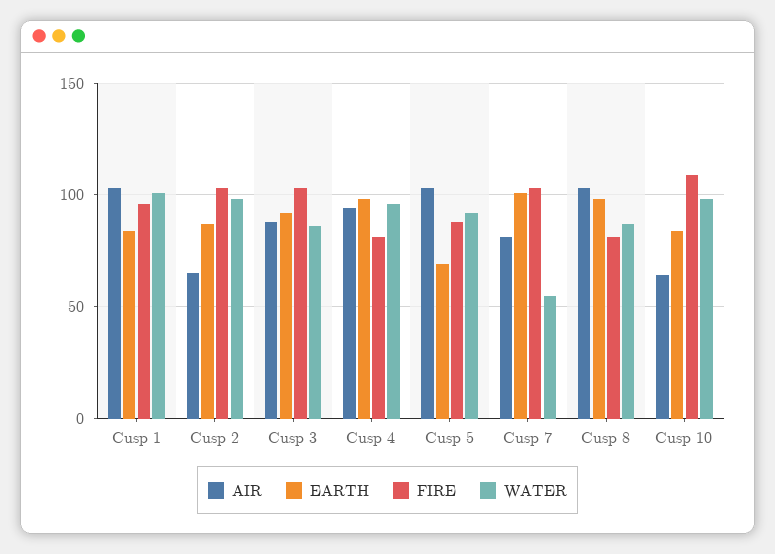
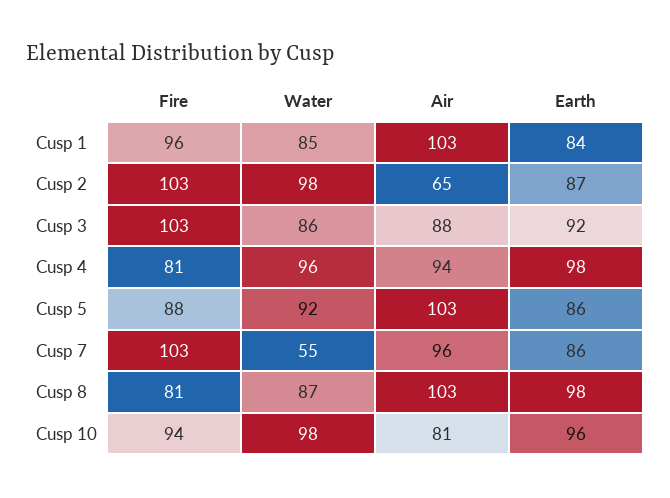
  {
    "AIR": {
      "Cusp 1": 103,
      "Cusp 2": 65,
      "Cusp 3": 88,
      "Cusp 4": 94,
      "Cusp 5": 103,
-     "Cusp 7": 80,
+     "Cusp 7": 96,
      "Cusp 8": 103,
-     "Cusp 10": 65
+     "Cusp 10": 81
    },
    "EARTH": {
      "Cusp 1": 84,
      "Cusp 2": 87,
      "Cusp 3": 92,
      "Cusp 4": 98,
-     "Cusp 5": 70,
+     "Cusp 5": 86,
-     "Cusp 7": 100,
+     "Cusp 7": 86,
      "Cusp 8": 98,
-     "Cusp 10": 85
+     "Cusp 10": 96
    },
    "FIRE": {
      "Cusp 1": 96,
      "Cusp 2": 103,
      "Cusp 3": 103,
      "Cusp 4": 81,
      "Cusp 5": 88,
      "Cusp 7": 103,
      "Cusp 8": 81,
-     "Cusp 10": 110
+     "Cusp 10": 94
    },
    "WATER": {
-     "Cusp 1": 100,
+     "Cusp 1": 85,
      "Cusp 2": 98,
      "Cusp 3": 86,
      "Cusp 4": 96,
      "Cusp 5": 92,
      "Cusp 7": 55,
      "Cusp 8": 87,
      "Cusp 10": 98
    }
  }

